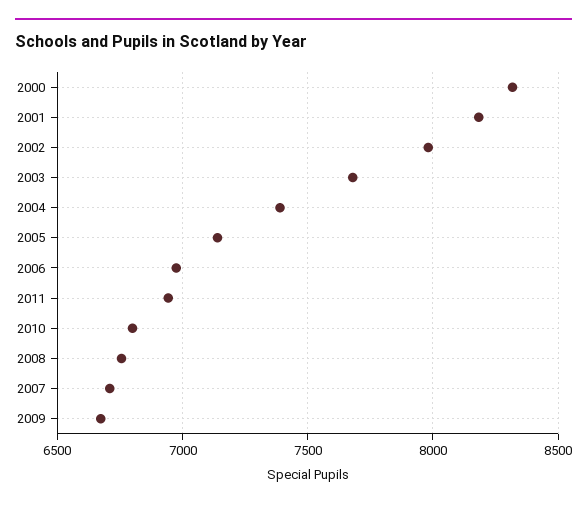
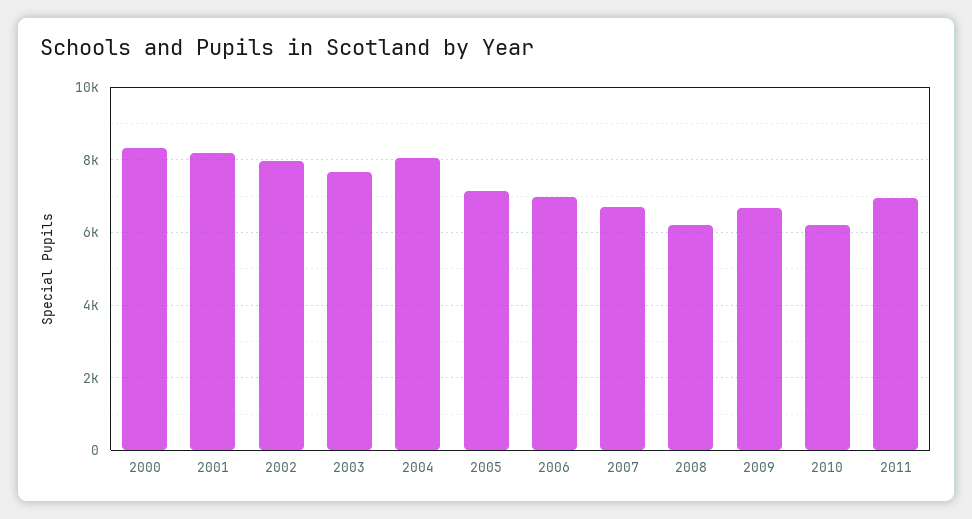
  {
    "2000": 8300,
    "2001": 8200,
    "2002": 8000,
    "2003": 7700,
-   "2004": 7400,
+   "2004": 8000,
    "2005": 7150,
    "2006": 7000,
    "2011": 6950,
-   "2010": 6800,
+   "2010": 6200,
-   "2008": 6750,
+   "2008": 6200,
    "2007": 6700,
    "2009": 6650
  }

